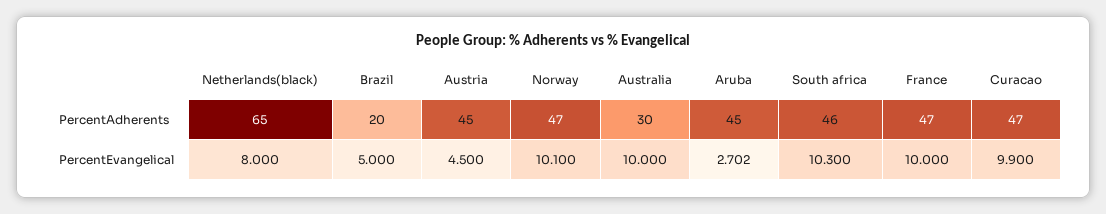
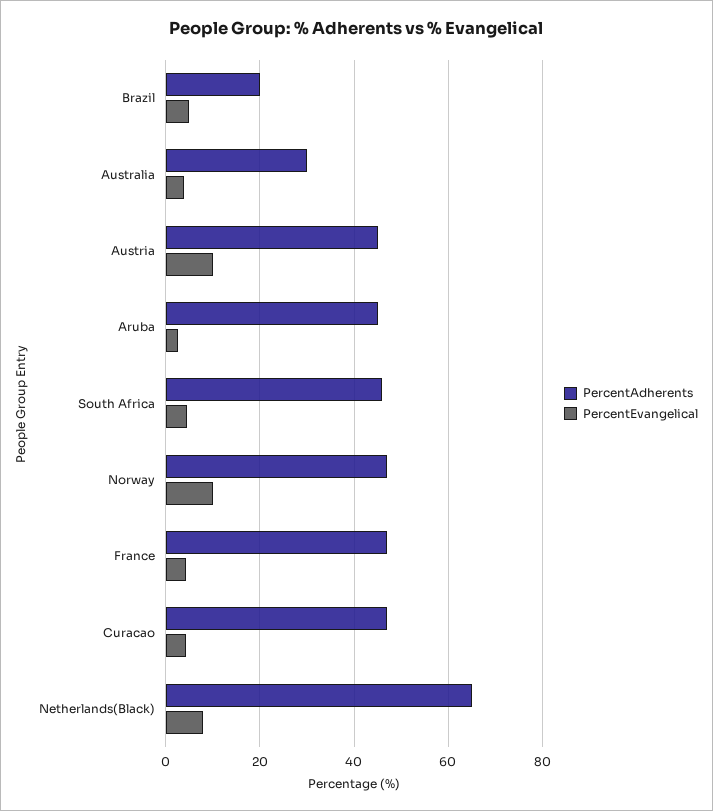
  {
    "PercentAdherents": {
      "Netherlands(black)": 65,
      "Brazil": 20,
      "Austria": 45,
      "Norway": 47,
      "Australia": 30,
      "Aruba": 45,
      "South africa": 46,
      "France": 47,
      "Curacao": 47
    },
    "PercentEvangelical": {
      "Netherlands(black)": 8,
      "Brazil": 5,
-     "Austria": 4.5,
+     "Austria": 10,
      "Norway": 10.1,
-     "Australia": 10,
+     "Australia": 4,
      "Aruba": 2.702,
-     "South africa": 10.3,
+     "South africa": 4,
-     "France": 10,
+     "France": 4,
-     "Curacao": 9.9
+     "Curacao": 4
    }
  }

